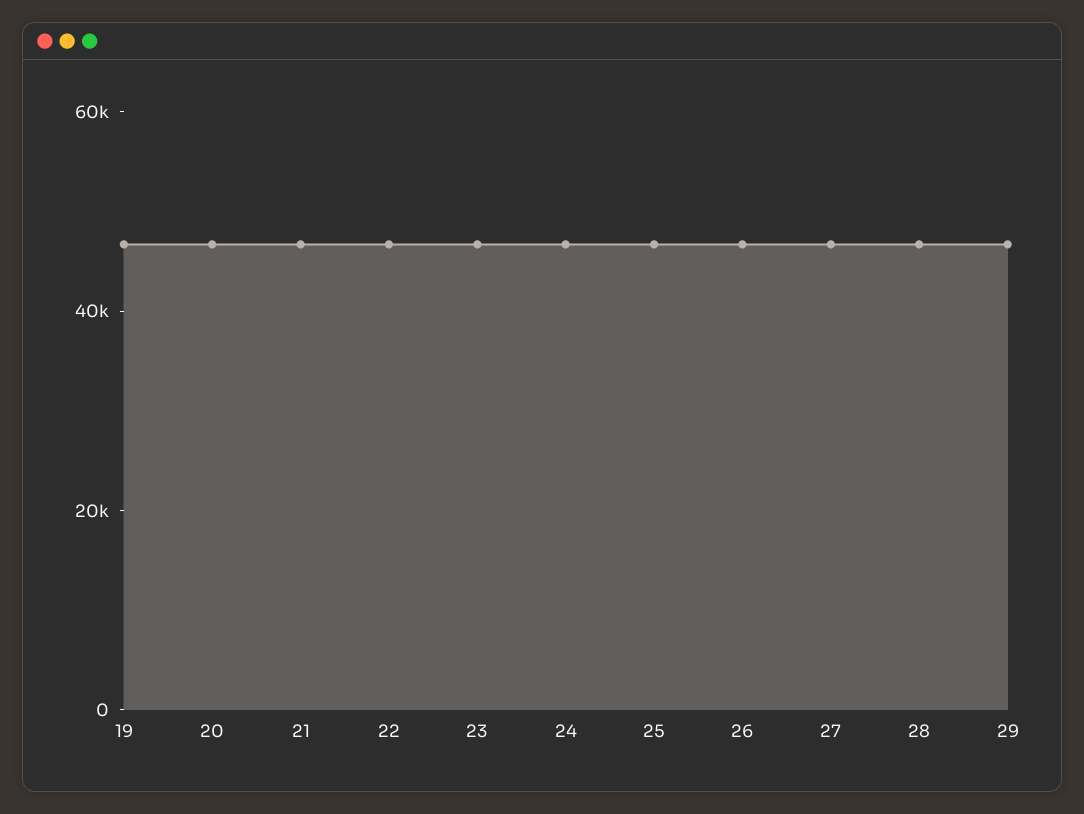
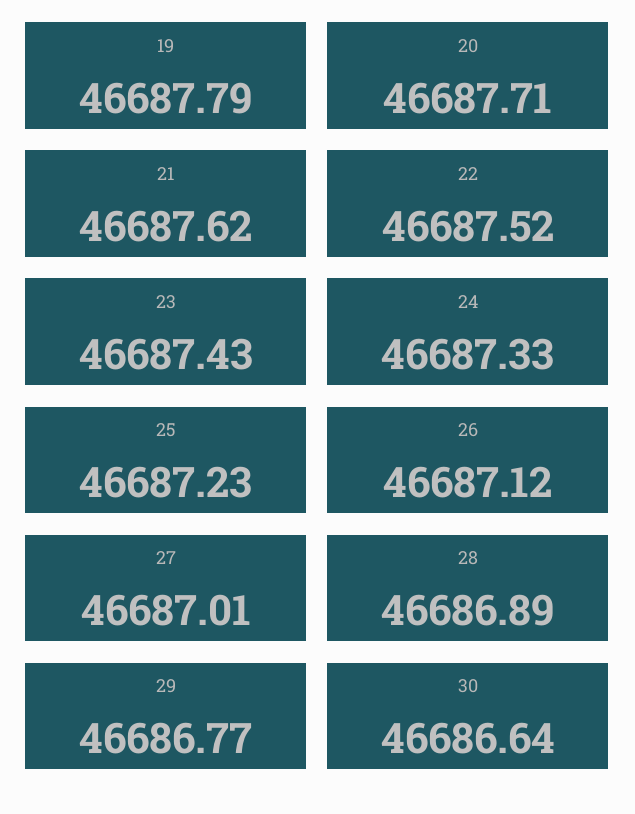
  {
    "19": 46687.79,
    "20": 46687.71,
    "21": 46687.62,
    "22": 46687.52,
    "23": 46687.43,
    "24": 46687.33,
    "25": 46687.23,
    "26": 46687.12,
    "27": 46687.01,
    "28": 46686.89,
-   "29": 46686.77
+   "29": 46686.77,
+   "30": 46686.64
  }

